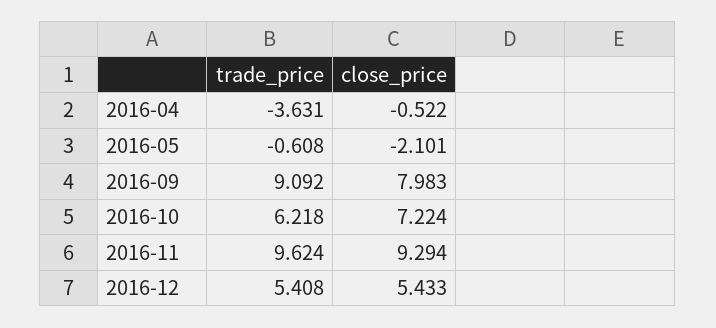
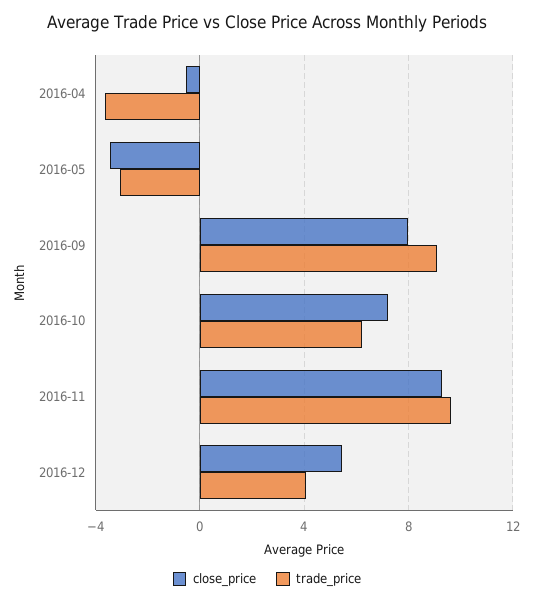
  {
    "trade_price": {
      "2016-04": -3.631,
-     "2016-05": -0.608,
+     "2016-05": -3,
      "2016-09": 9.092,
      "2016-10": 6.218,
      "2016-11": 9.624,
-     "2016-12": 5.408
+     "2016-12": 4
    },
    "close_price": {
      "2016-04": -0.522,
-     "2016-05": -2.101,
+     "2016-05": -3.5,
      "2016-09": 7.983,
      "2016-10": 7.224,
      "2016-11": 9.294,
      "2016-12": 5.433
    }
  }

